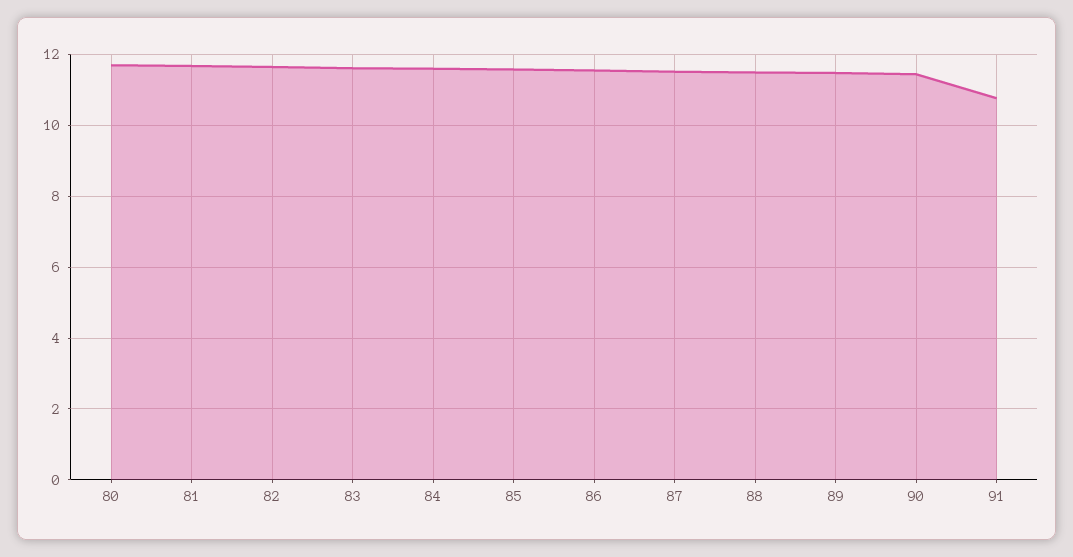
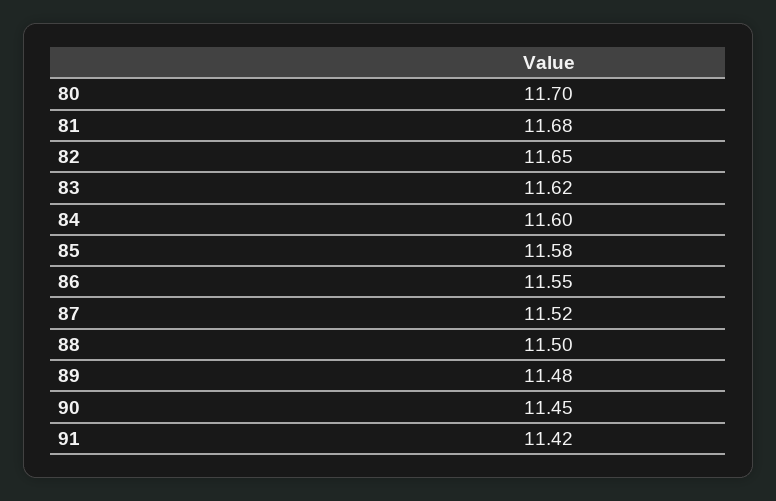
  {
    "80": 11.7,
    "81": 11.68,
    "82": 11.65,
    "83": 11.62,
    "84": 11.6,
    "85": 11.58,
    "86": 11.55,
    "87": 11.52,
    "88": 11.5,
    "89": 11.48,
    "90": 11.45,
-   "91": 10.8
+   "91": 11.42
  }

